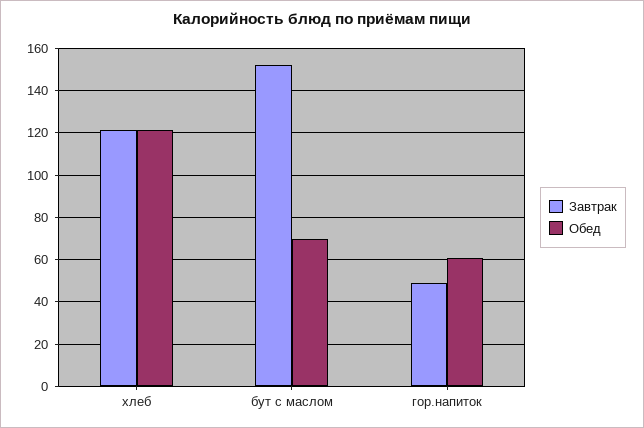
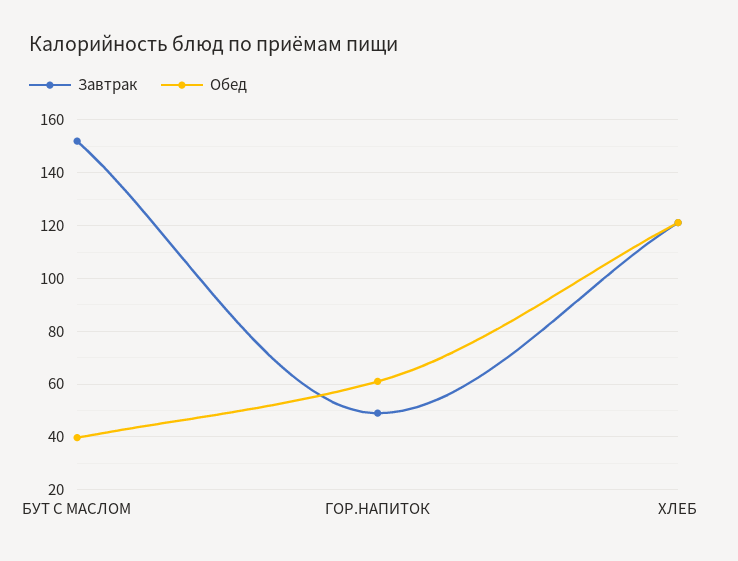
  {
    "Завтрак": {
      "хлеб": 120,
      "бут с маслом": 152.5,
      "гор.напиток": 50
    },
    "Обед": {
      "хлеб": 120,
-     "бут с маслом": 70,
+     "бут с маслом": 40,
      "гор.напиток": 60
    }
  }

